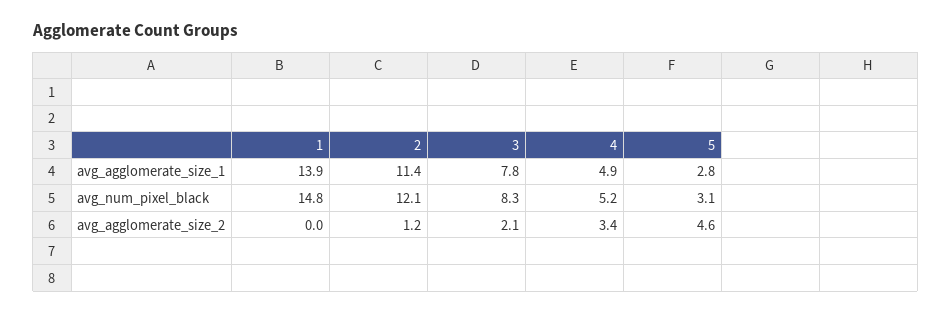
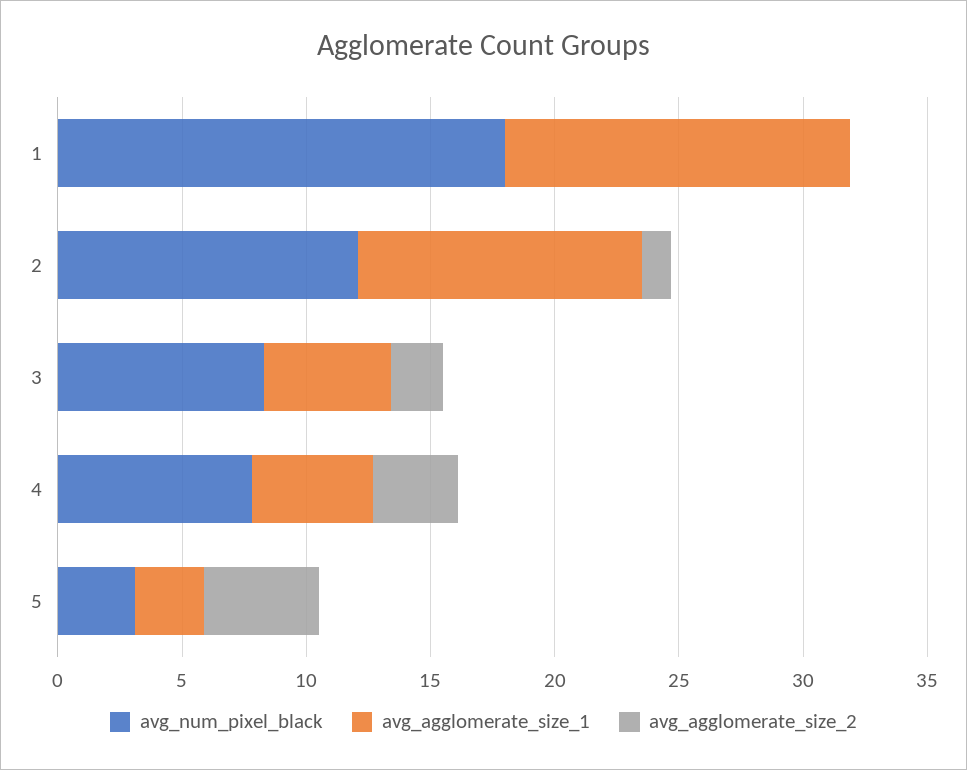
  {
    "avg_agglomerate_size_1": {
      "1": 13.9,
      "2": 11.4,
-     "3": 7.8,
+     "3": 5,
      "4": 4.9,
      "5": 2.8
    },
    "avg_num_pixel_black": {
-     "1": 14.8,
+     "1": 18,
      "2": 12.1,
      "3": 8.3,
-     "4": 5.2,
+     "4": 8,
      "5": 3.1
    },
    "avg_agglomerate_size_2": {
      "1": 0,
      "2": 1.2,
      "3": 2.1,
      "4": 3.4,
      "5": 4.6
    }
  }

